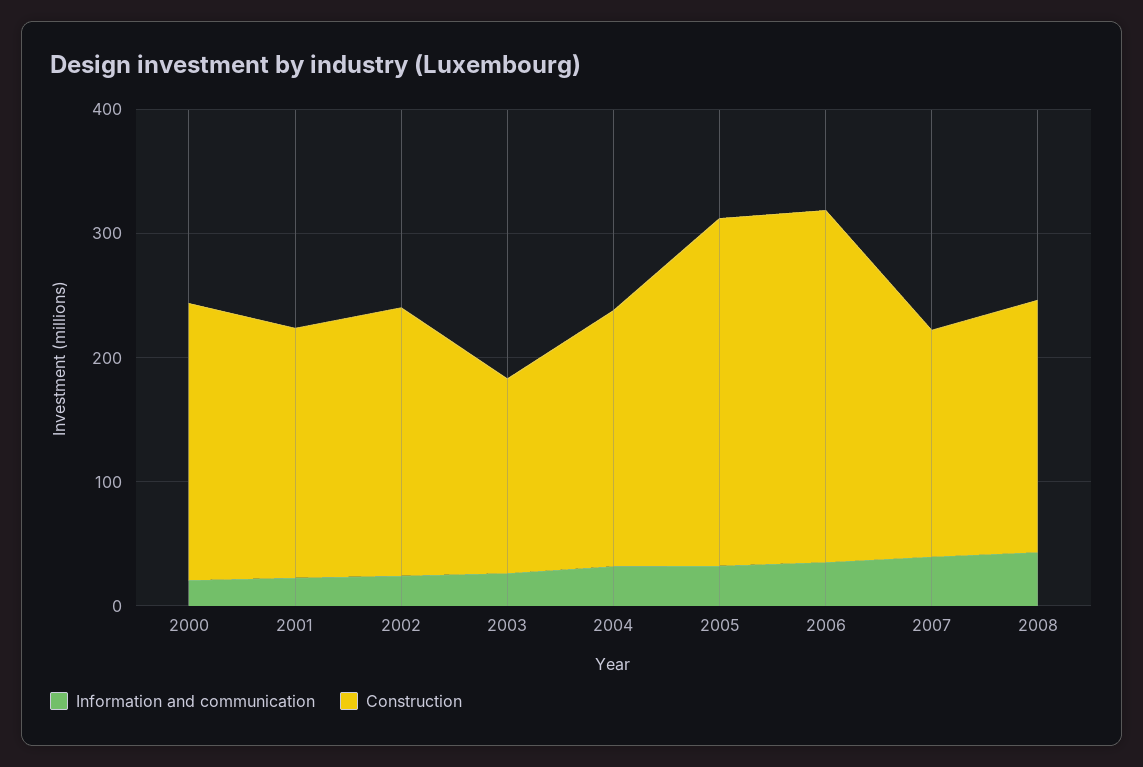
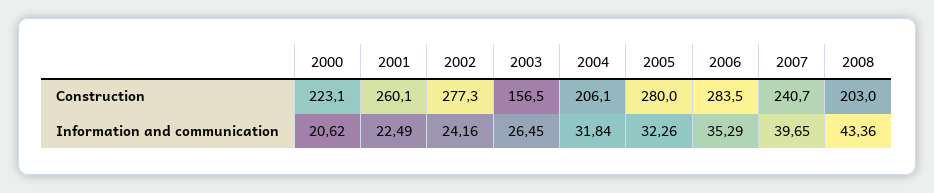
  {
    "Information and communication": {
      "2000": 20.62,
      "2001": 22.49,
      "2002": 24.16,
      "2003": 26.45,
      "2004": 31.84,
      "2005": 32.26,
      "2006": 35.29,
      "2007": 39.65,
      "2008": 43.36
    },
    "Construction": {
      "2000": 223.1,
-     "2001": 200,
+     "2001": 260.1,
-     "2002": 220,
+     "2002": 277.3,
      "2003": 156.5,
      "2004": 206.1,
      "2005": 280,
      "2006": 283.5,
-     "2007": 180,
+     "2007": 240.7,
      "2008": 203
    }
  }

